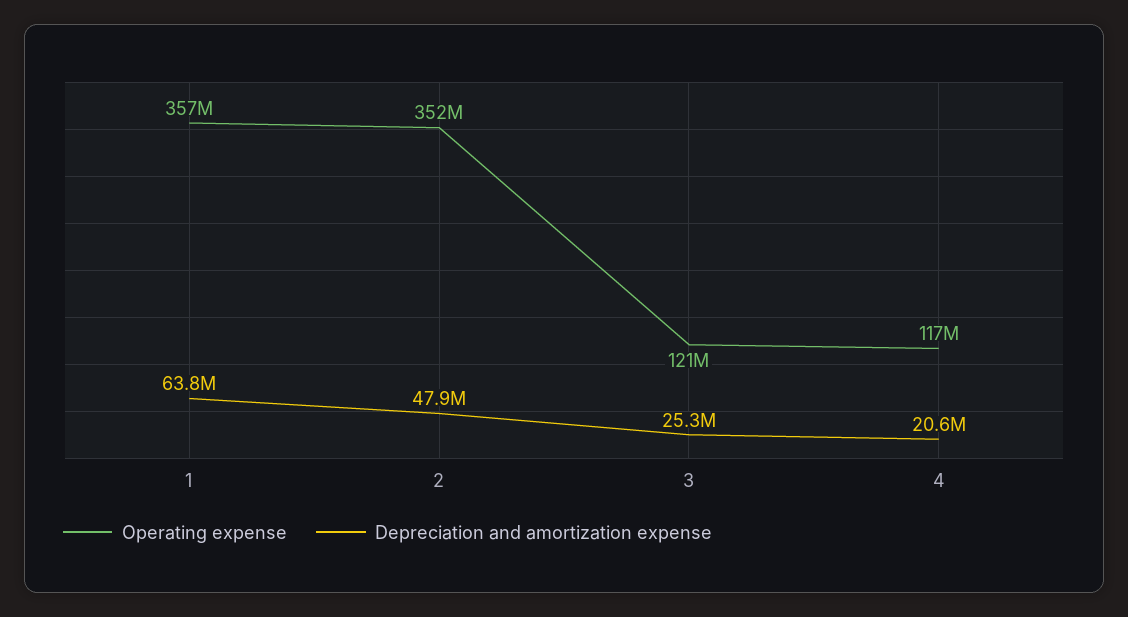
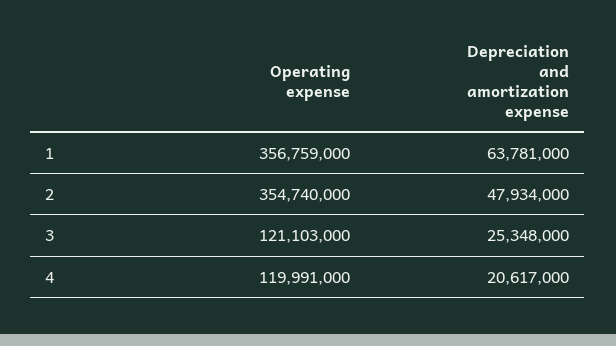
  {
    "Operating expense": {
      "1": 356759000,
-     "2": 352000000,
+     "2": 354740000,
      "3": 121103000,
-     "4": 117000000
+     "4": 119991000
    },
    "Depreciation and amortization expense": {
      "1": 63781000,
      "2": 47934000,
      "3": 25348000,
      "4": 20617000
    }
  }

